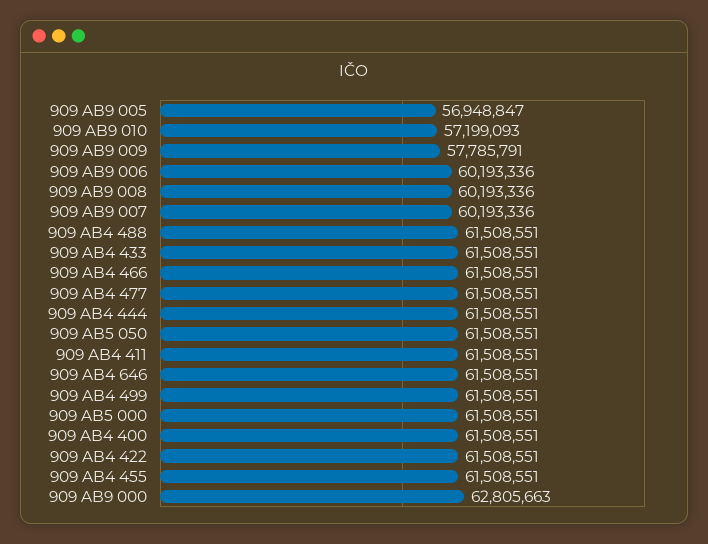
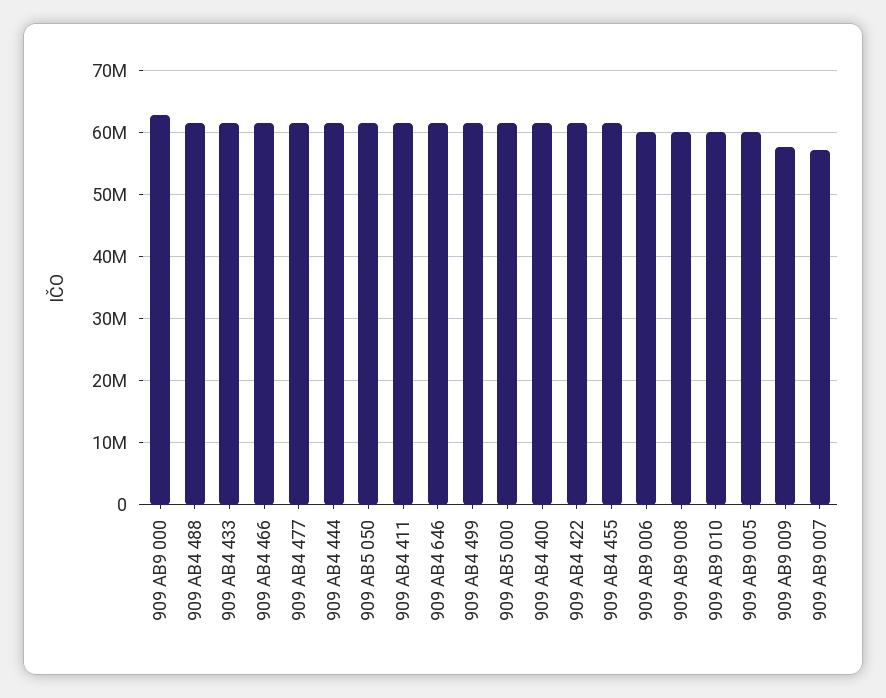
  {
-   "909 AB9 005": 56948847,
+   "909 AB9 005": 60000000,
-   "909 AB9 010": 57199093,
+   "909 AB9 010": 60000000,
    "909 AB9 009": 57785791,
    "909 AB9 006": 60193336,
    "909 AB9 008": 60193336,
-   "909 AB9 007": 60193336,
+   "909 AB9 007": 57000000,
    "909 AB4 488": 61508551,
    "909 AB4 433": 61508551,
    "909 AB4 466": 61508551,
    "909 AB4 477": 61508551,
    "909 AB4 444": 61508551,
    "909 AB5 050": 61508551,
    "909 AB4 411": 61508551,
    "909 AB4 646": 61508551,
    "909 AB4 499": 61508551,
    "909 AB5 000": 61508551,
    "909 AB4 400": 61508551,
    "909 AB4 422": 61508551,
    "909 AB4 455": 61508551,
    "909 AB9 000": 62805663
  }

